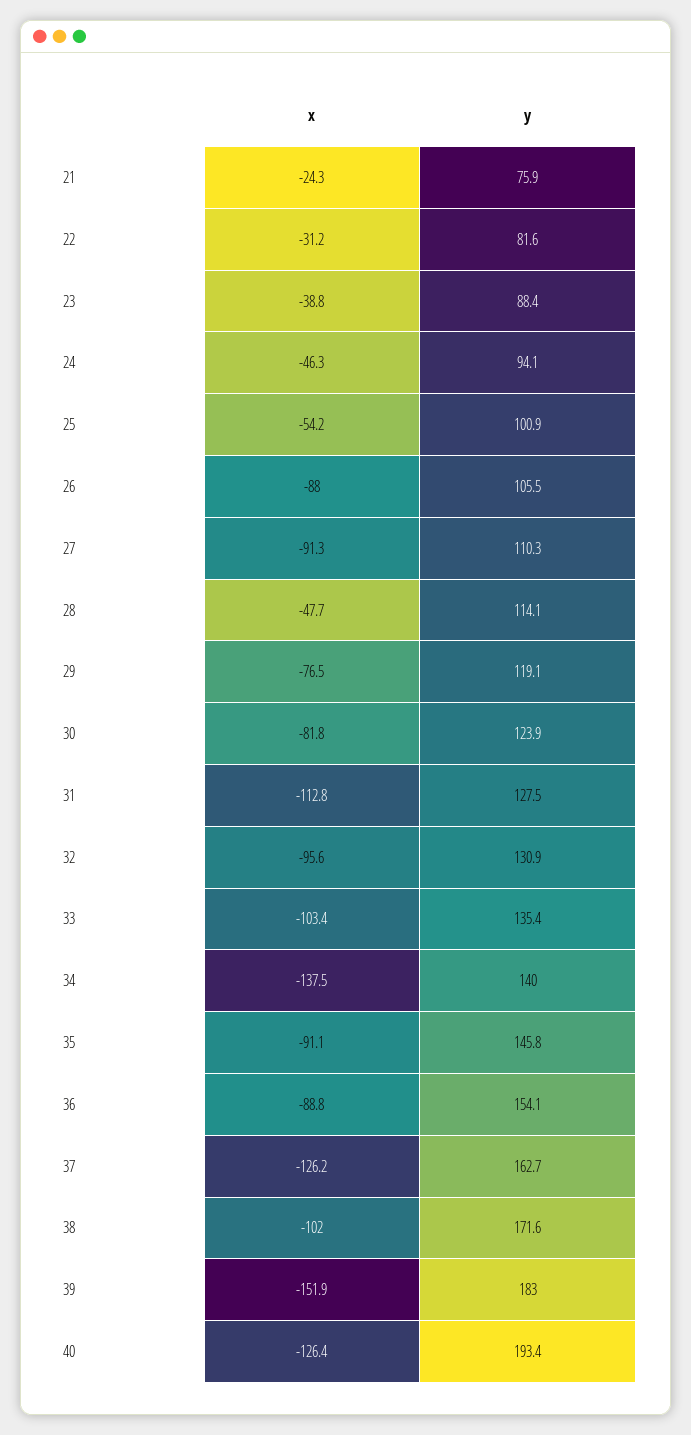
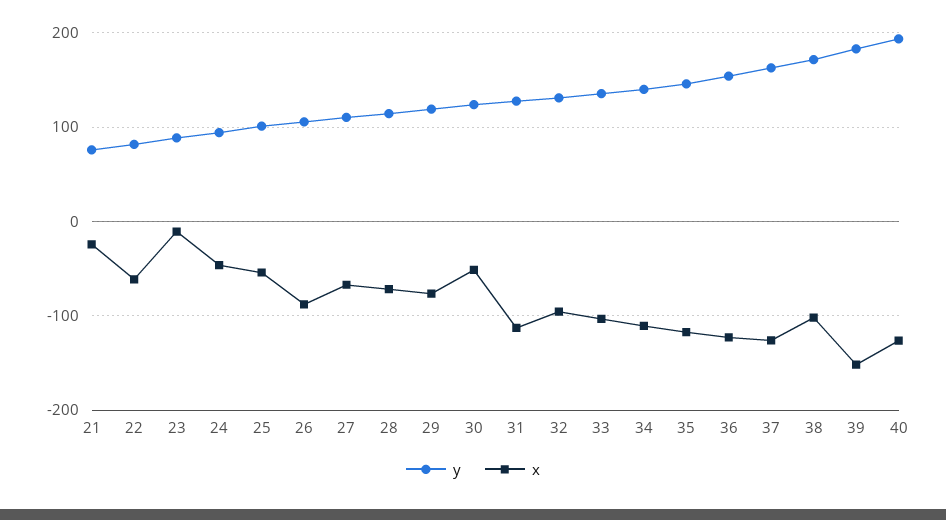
  {
    "x": {
      "21": -24.3,
-     "22": -31.2,
+     "22": -60,
-     "23": -38.8,
+     "23": -10,
      "24": -46.3,
      "25": -54.2,
      "26": -88,
-     "27": -91.3,
+     "27": -70,
-     "28": -47.7,
+     "28": -70,
      "29": -76.5,
-     "30": -81.8,
+     "30": -50,
      "31": -112.8,
      "32": -95.6,
      "33": -103.4,
-     "34": -137.5,
+     "34": -110,
-     "35": -91.1,
+     "35": -120,
-     "36": -88.8,
+     "36": -120,
      "37": -126.2,
      "38": -102,
      "39": -151.9,
      "40": -126.4
    },
    "y": {
      "21": 75.9,
      "22": 81.6,
      "23": 88.4,
      "24": 94.1,
      "25": 100.9,
      "26": 105.5,
      "27": 110.3,
      "28": 114.1,
      "29": 119.1,
      "30": 123.9,
      "31": 127.5,
      "32": 130.9,
      "33": 135.4,
      "34": 140,
      "35": 145.8,
      "36": 154.1,
      "37": 162.7,
      "38": 171.6,
      "39": 183,
      "40": 193.4
    }
  }

